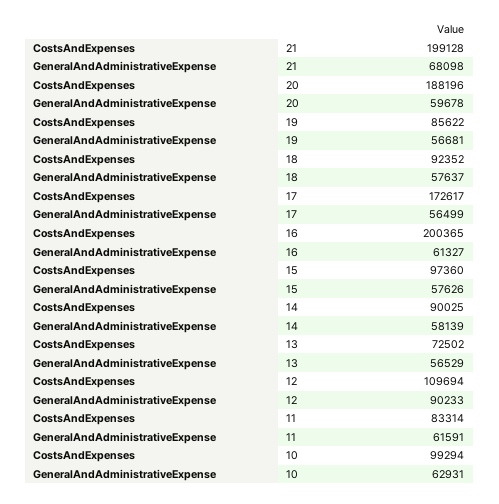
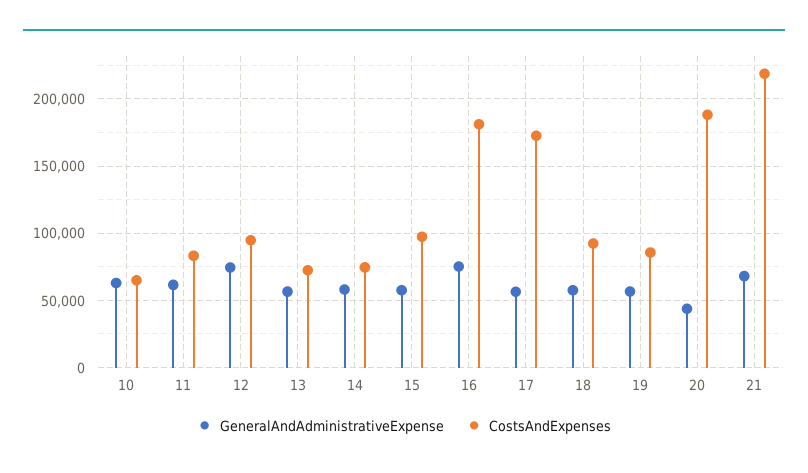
  {
    "CostsAndExpenses": {
-     "21": 199128,
+     "21": 220000,
      "20": 188196,
      "19": 85622,
      "18": 92352,
      "17": 172617,
-     "16": 200365,
+     "16": 180000,
      "15": 97360,
-     "14": 90025,
+     "14": 75000,
      "13": 72502,
-     "12": 109694,
+     "12": 95000,
      "11": 83314,
-     "10": 99294
+     "10": 65000
    },
    "GeneralAndAdministrativeExpense": {
      "21": 68098,
-     "20": 59678,
+     "20": 45000,
      "19": 56681,
      "18": 57637,
      "17": 56499,
-     "16": 61327,
+     "16": 75000,
      "15": 57626,
      "14": 58139,
      "13": 56529,
-     "12": 90233,
+     "12": 75000,
      "11": 61591,
      "10": 62931
    }
  }

